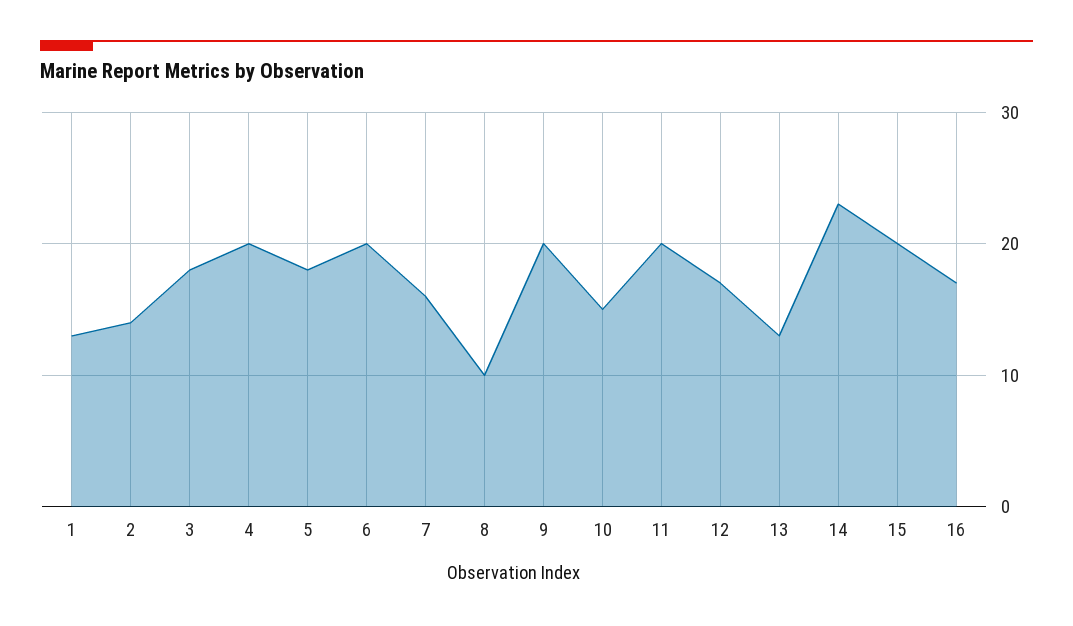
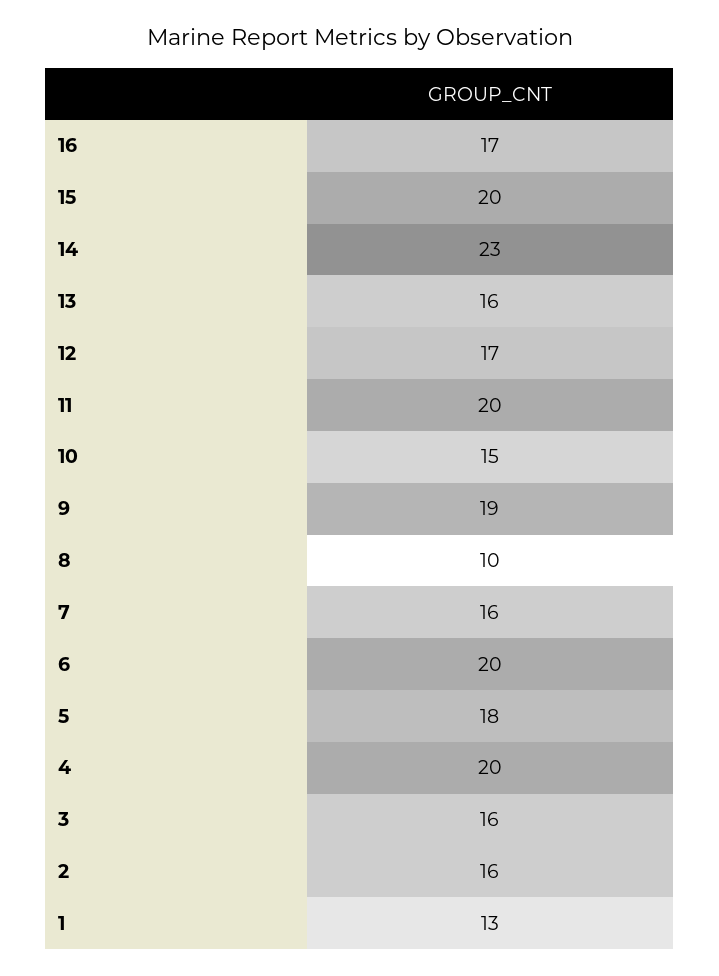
  {
    "1": 13,
-   "2": 14,
+   "2": 16,
-   "3": 18,
+   "3": 16,
    "4": 20,
    "5": 18,
    "6": 20,
    "7": 16,
    "8": 10,
-   "9": 20,
+   "9": 19,
    "10": 15,
    "11": 20,
    "12": 17,
-   "13": 13,
+   "13": 16,
    "14": 23,
    "15": 20,
    "16": 17
  }

